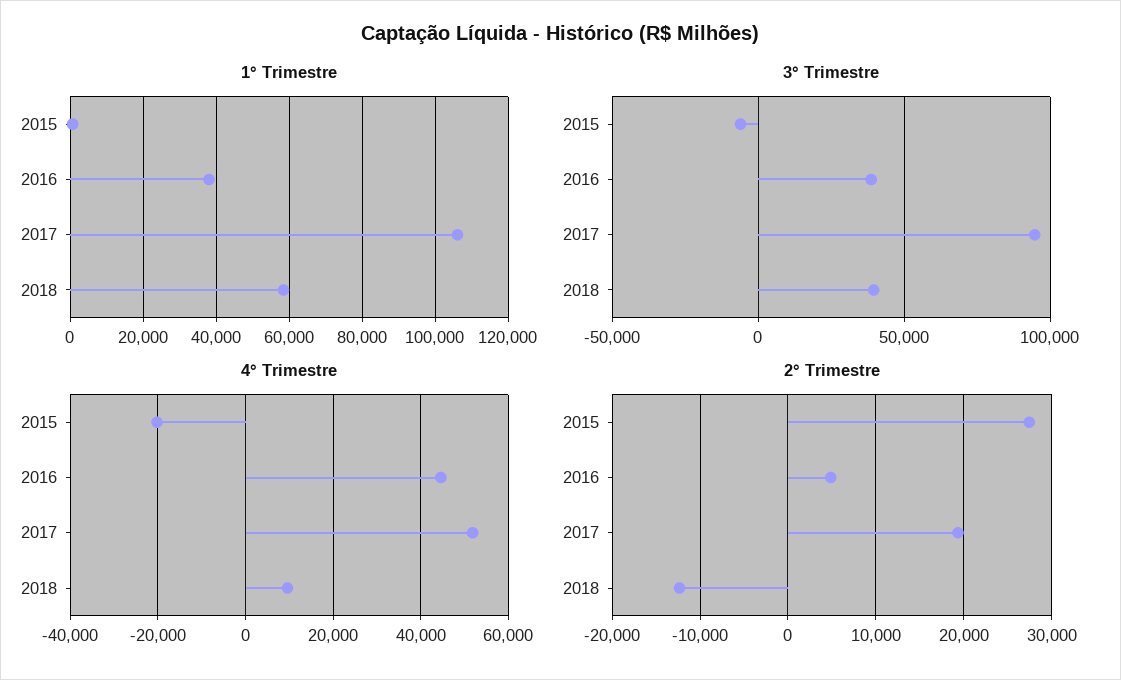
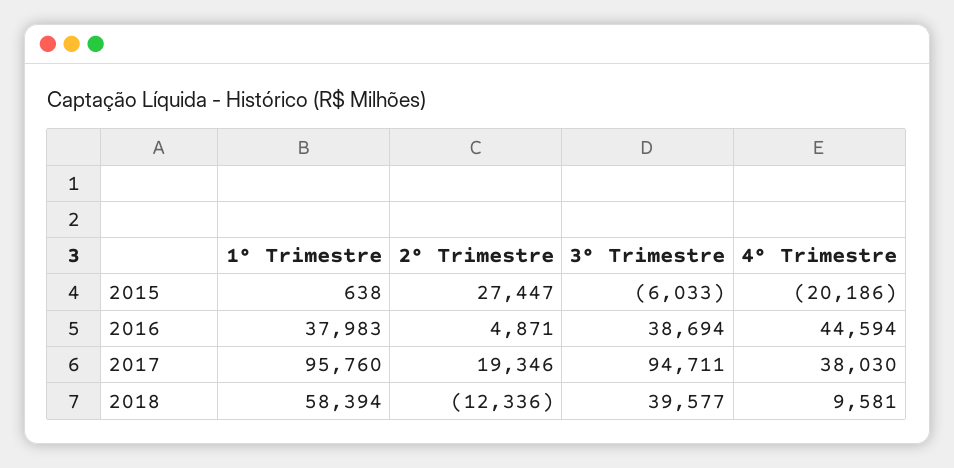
  {
    "1° Trimestre": {
      "2015": 638,
      "2016": 37983,
-     "2017": 106000,
+     "2017": 95760,
      "2018": 58394
    },
    "3° Trimestre": {
      "2015": -6033,
      "2016": 38694,
      "2017": 94711,
      "2018": 39577
    },
    "4° Trimestre": {
      "2015": -20186,
      "2016": 44594,
-     "2017": 52000,
+     "2017": 38030,
      "2018": 9581
    },
    "2° Trimestre": {
      "2015": 27447,
      "2016": 4871,
      "2017": 19346,
      "2018": -12336
    }
  }

